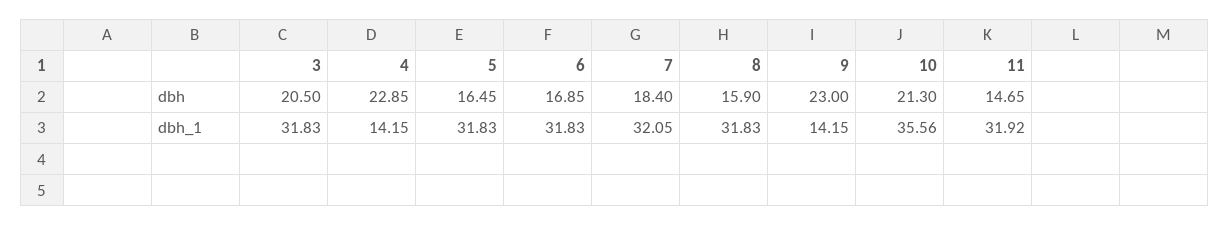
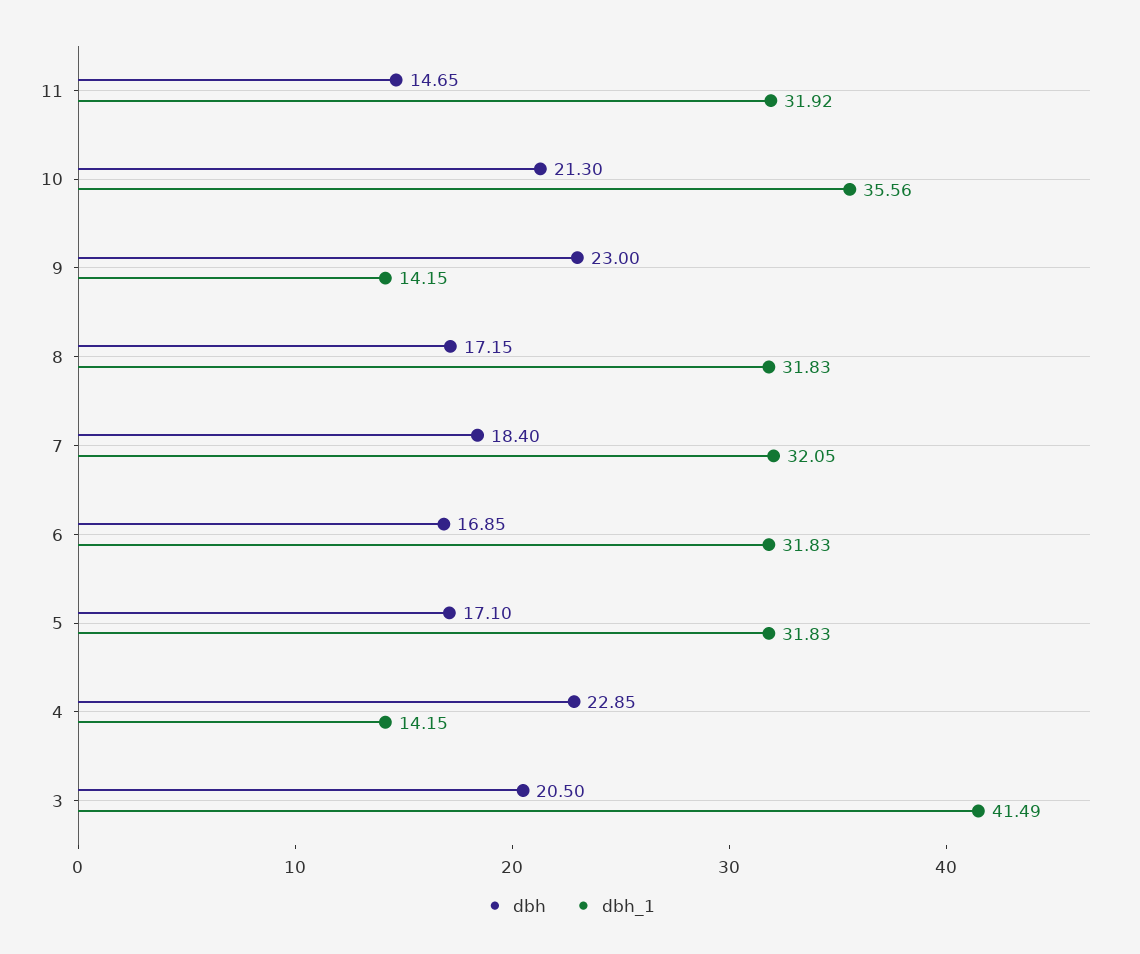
  {
    "dbh": {
      "3": 20.5,
      "4": 22.85,
-     "5": 16.45,
+     "5": 17.1,
      "6": 16.85,
      "7": 18.4,
-     "8": 15.9,
+     "8": 17.15,
      "9": 23,
      "10": 21.3,
      "11": 14.65
    },
    "dbh_1": {
-     "3": 31.83,
+     "3": 41.49,
      "4": 14.15,
      "5": 31.83,
      "6": 31.83,
      "7": 32.05,
      "8": 31.83,
      "9": 14.15,
      "10": 35.56,
      "11": 31.92
    }
  }

